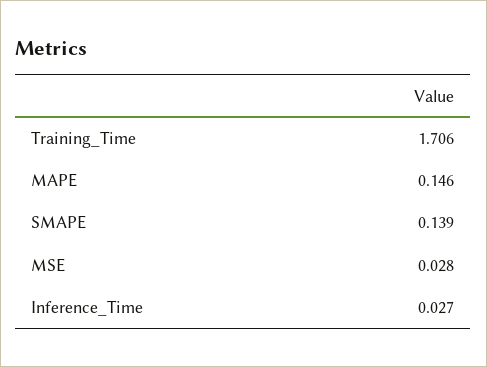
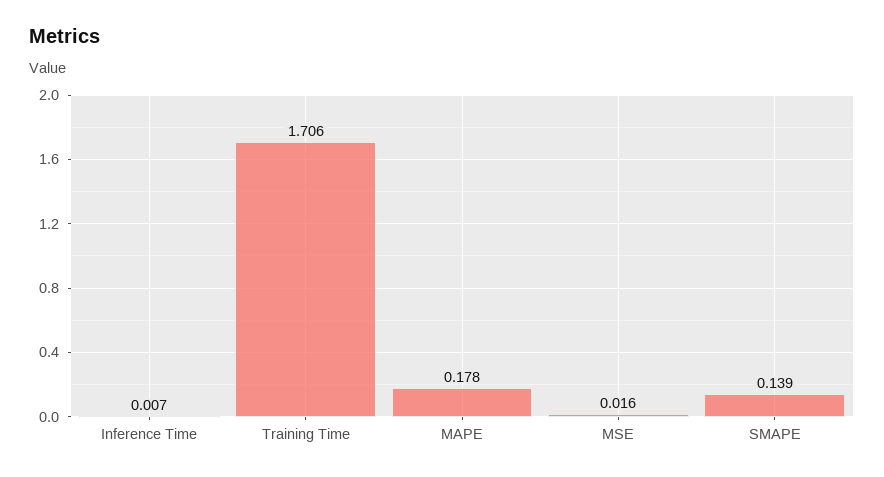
  {
    "Training_Time": 1.706,
-   "MAPE": 0.146,
+   "MAPE": 0.178,
    "SMAPE": 0.139,
-   "MSE": 0.028,
+   "MSE": 0.016,
-   "Inference_Time": 0.027
+   "Inference_Time": 0.007
  }

